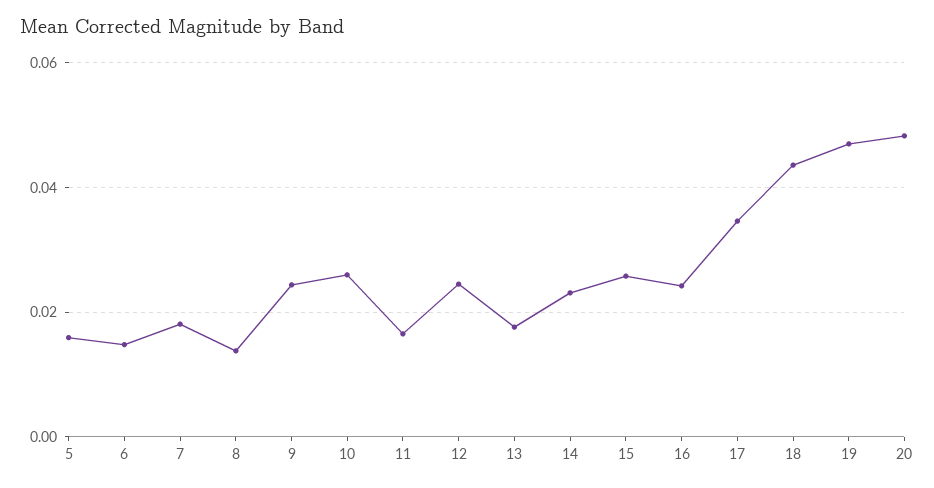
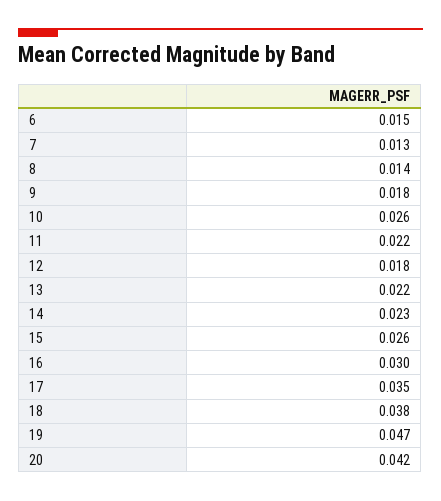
  {
-   "5": 0.016,
    "6": 0.015,
-   "7": 0.018,
+   "7": 0.013,
    "8": 0.014,
-   "9": 0.024,
+   "9": 0.018,
    "10": 0.026,
-   "11": 0.016,
+   "11": 0.022,
-   "12": 0.024,
+   "12": 0.018,
-   "13": 0.018,
+   "13": 0.022,
    "14": 0.023,
    "15": 0.026,
-   "16": 0.024,
+   "16": 0.03,
    "17": 0.035,
-   "18": 0.044,
+   "18": 0.038,
    "19": 0.047,
-   "20": 0.048
+   "20": 0.042
  }

